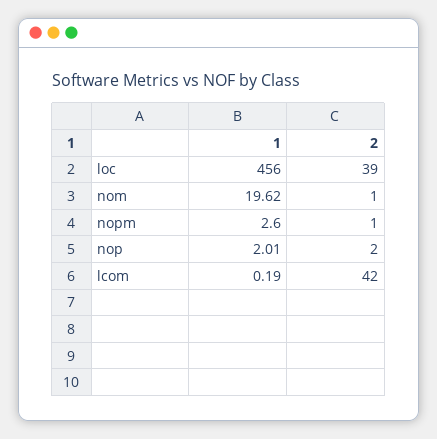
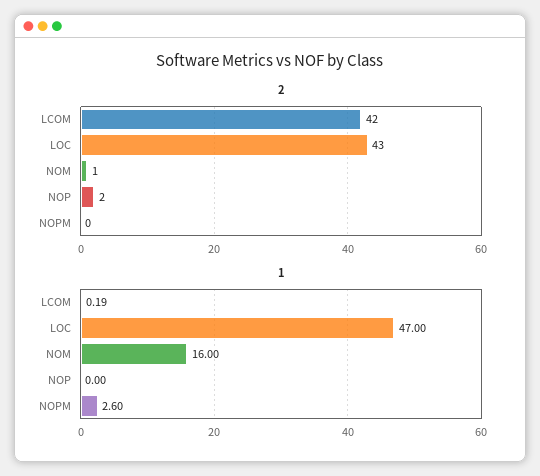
  {
    "1": {
-     "loc": 456,
+     "loc": 47,
-     "nom": 19.62,
+     "nom": 16,
      "nopm": 2.6,
-     "nop": 2.01,
+     "nop": 0,
      "lcom": 0.19
    },
    "2": {
-     "loc": 39,
+     "loc": 43,
      "nom": 1,
-     "nopm": 1,
+     "nopm": 0,
      "nop": 2,
      "lcom": 42
    }
  }

